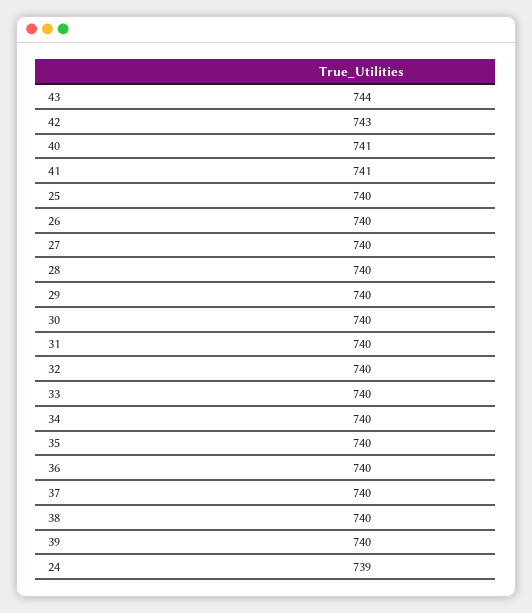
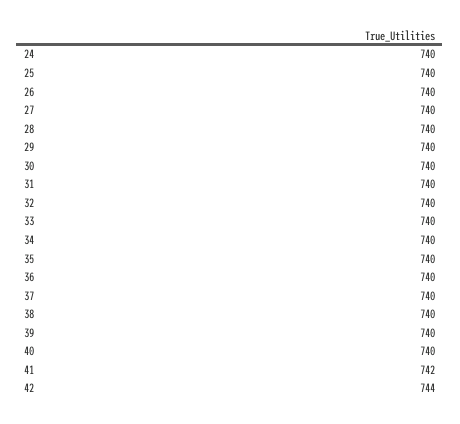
  {
-   "43": 744,
-   "42": 743,
+   "42": 744,
-   "40": 741,
+   "40": 740,
-   "41": 741,
+   "41": 742,
    "25": 740,
    "26": 740,
    "27": 740,
    "28": 740,
    "29": 740,
    "30": 740,
    "31": 740,
    "32": 740,
    "33": 740,
    "34": 740,
    "35": 740,
    "36": 740,
    "37": 740,
    "38": 740,
    "39": 740,
-   "24": 739
+   "24": 740
  }

